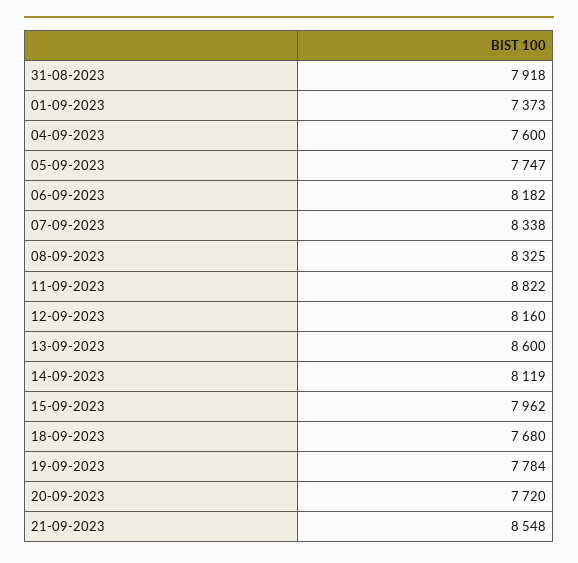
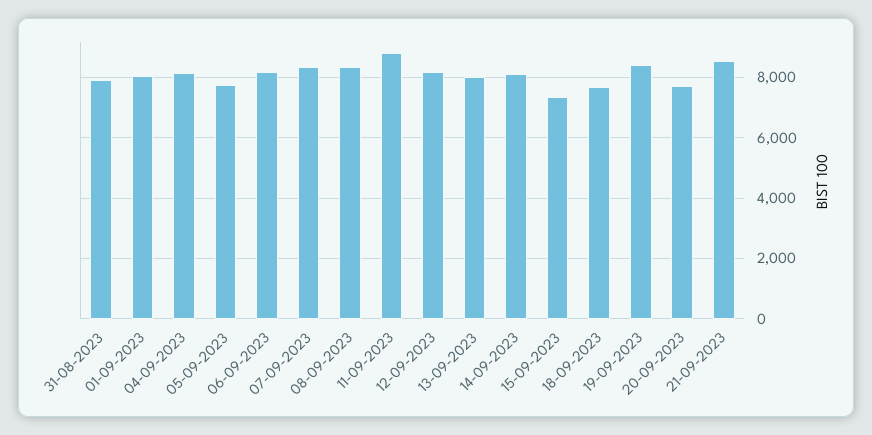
  {
    "31-08-2023": 7918,
-   "01-09-2023": 7373,
+   "01-09-2023": 8000,
-   "04-09-2023": 7600,
+   "04-09-2023": 8200,
    "05-09-2023": 7747,
    "06-09-2023": 8182,
    "07-09-2023": 8338,
    "08-09-2023": 8325,
    "11-09-2023": 8822,
    "12-09-2023": 8160,
-   "13-09-2023": 8600,
+   "13-09-2023": 8000,
    "14-09-2023": 8119,
-   "15-09-2023": 7962,
+   "15-09-2023": 7400,
    "18-09-2023": 7680,
-   "19-09-2023": 7784,
+   "19-09-2023": 8400,
    "20-09-2023": 7720,
    "21-09-2023": 8548
  }

